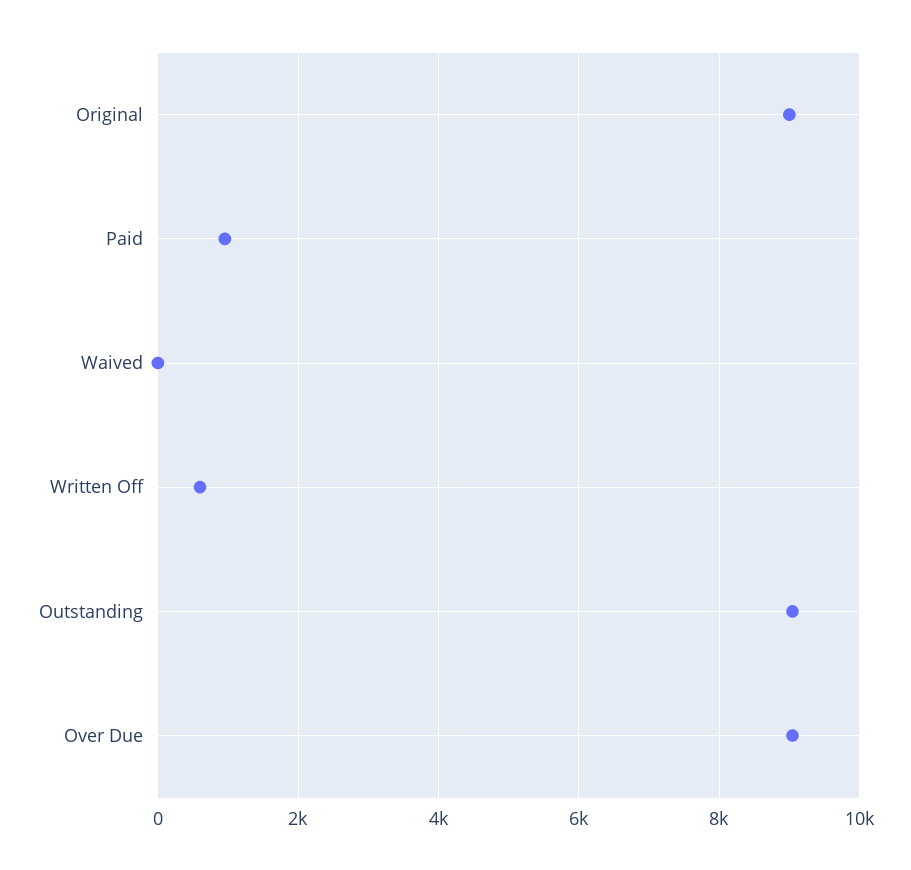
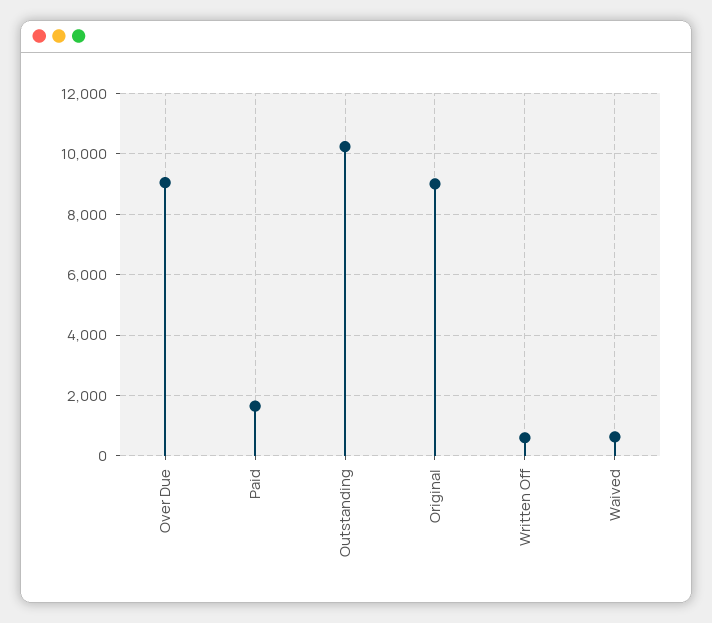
  {
    "Original": 9000,
-   "Paid": 1000,
+   "Paid": 1600,
-   "Waived": 0,
+   "Waived": 600,
    "Written Off": 600,
-   "Outstanding": 9000,
+   "Outstanding": 10200,
    "Over Due": 9000
  }

